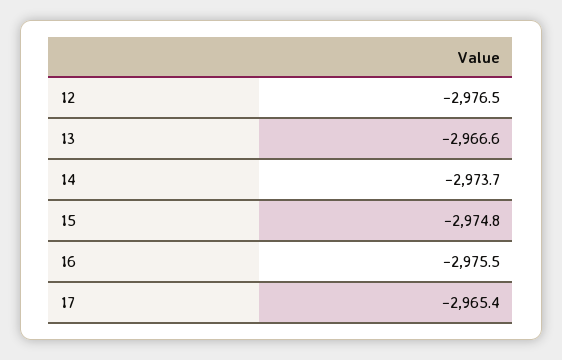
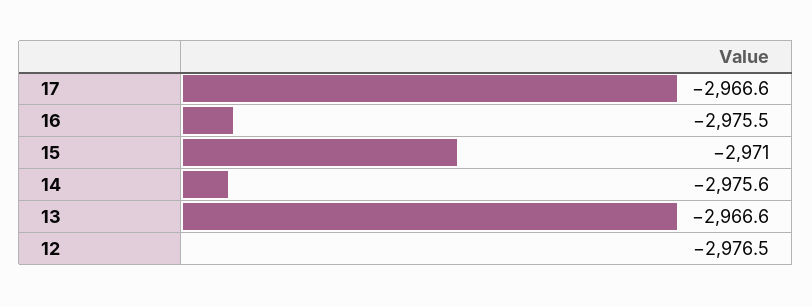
  {
    "12": -2976.5,
    "13": -2966.6,
-   "14": -2973.7,
+   "14": -2975.6,
-   "15": -2974.8,
+   "15": -2971,
    "16": -2975.5,
-   "17": -2965.4
+   "17": -2966.6
  }

